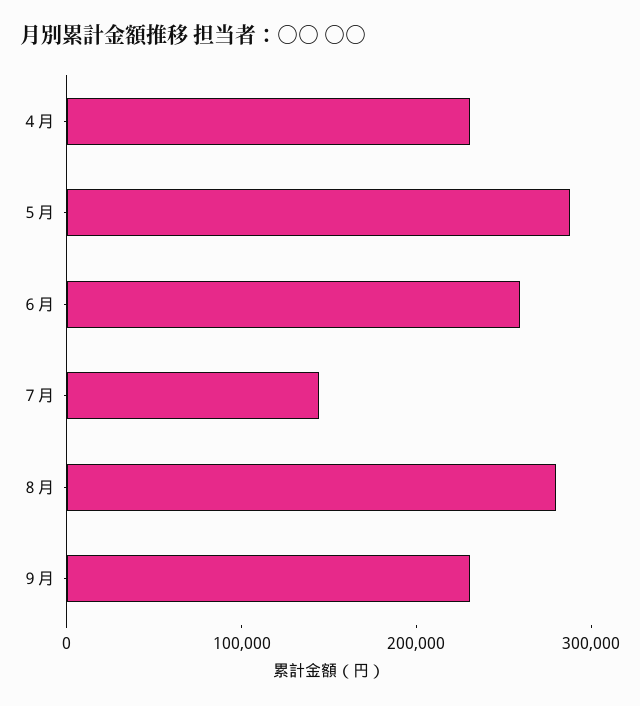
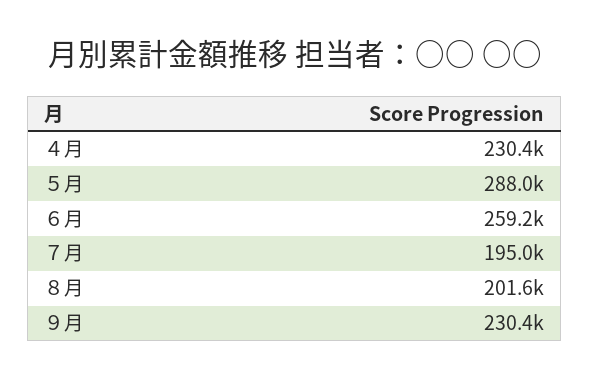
  {
    "４月": 230400,
    "５月": 288000,
    "６月": 259200,
-   "７月": 140000,
+   "７月": 195000,
-   "８月": 280000,
+   "８月": 201600,
    "９月": 230400
  }

